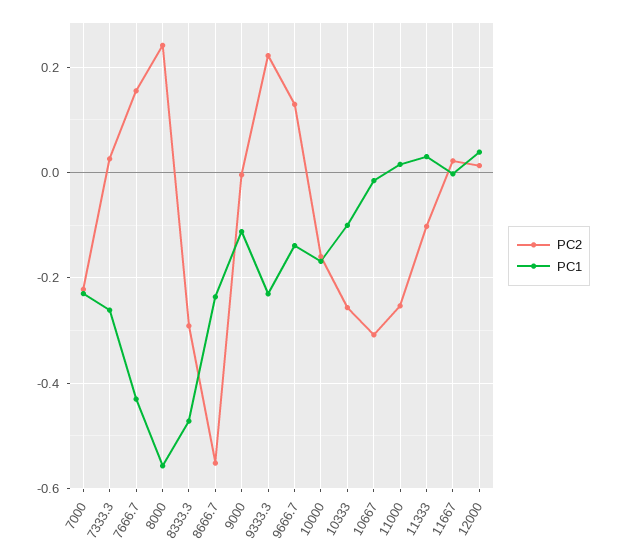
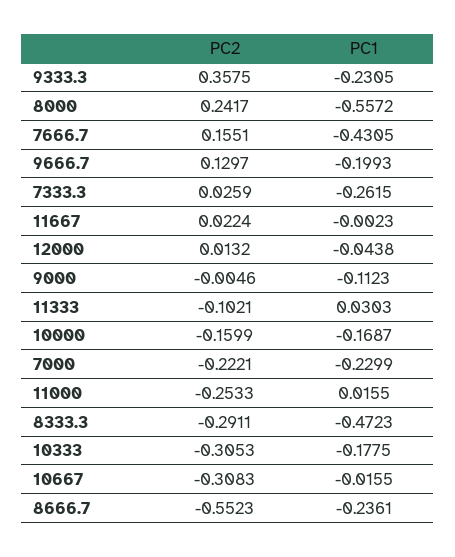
  {
    "PC2": {
      "7000": -0.2221,
      "7333.3": 0.0259,
      "7666.7": 0.1551,
      "8000": 0.2417,
      "8333.3": -0.2911,
      "8666.7": -0.5523,
      "9000": -0.0046,
-     "9333.3": 0.22,
+     "9333.3": 0.3575,
      "9666.7": 0.1297,
      "10000": -0.1599,
-     "10333": -0.26,
+     "10333": -0.3053,
      "10667": -0.3083,
      "11000": -0.2533,
      "11333": -0.1021,
      "11667": 0.0224,
      "12000": 0.0132
    },
    "PC1": {
      "7000": -0.2299,
      "7333.3": -0.2615,
      "7666.7": -0.4305,
      "8000": -0.5572,
      "8333.3": -0.4723,
      "8666.7": -0.2361,
      "9000": -0.1123,
      "9333.3": -0.2305,
-     "9666.7": -0.14,
+     "9666.7": -0.1993,
      "10000": -0.1687,
-     "10333": -0.1,
+     "10333": -0.1775,
      "10667": -0.0155,
      "11000": 0.0155,
      "11333": 0.0303,
      "11667": -0.0023,
-     "12000": 0.04
+     "12000": -0.0438
    }
  }

